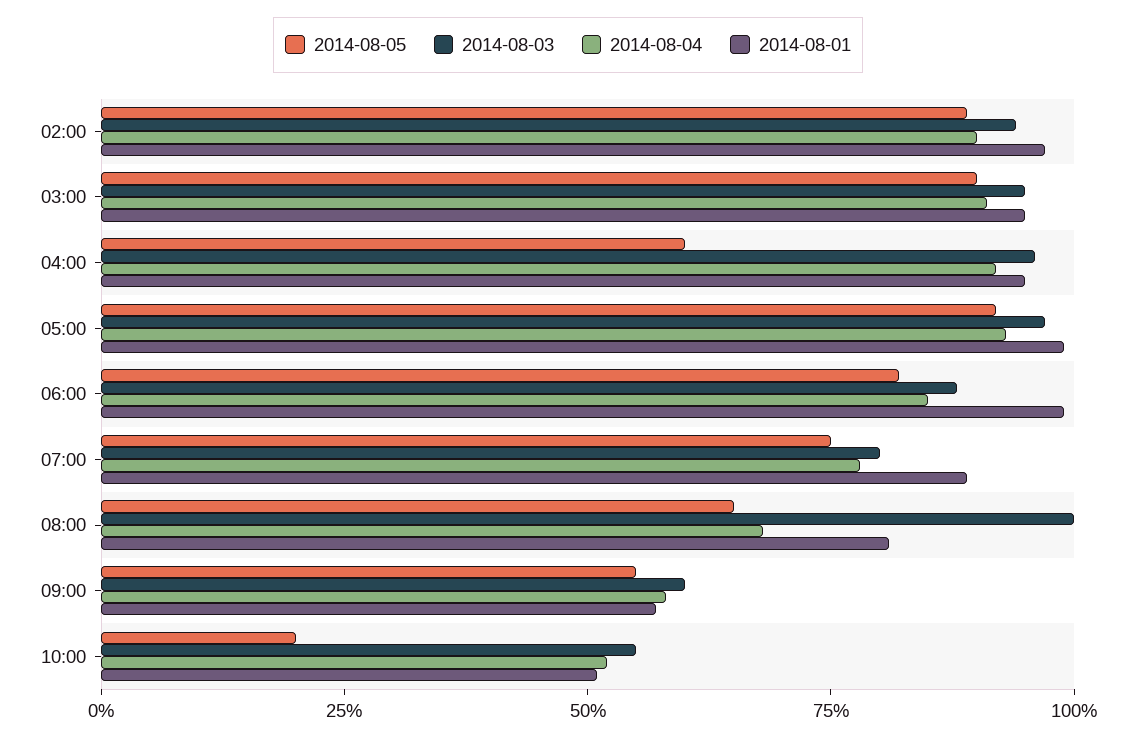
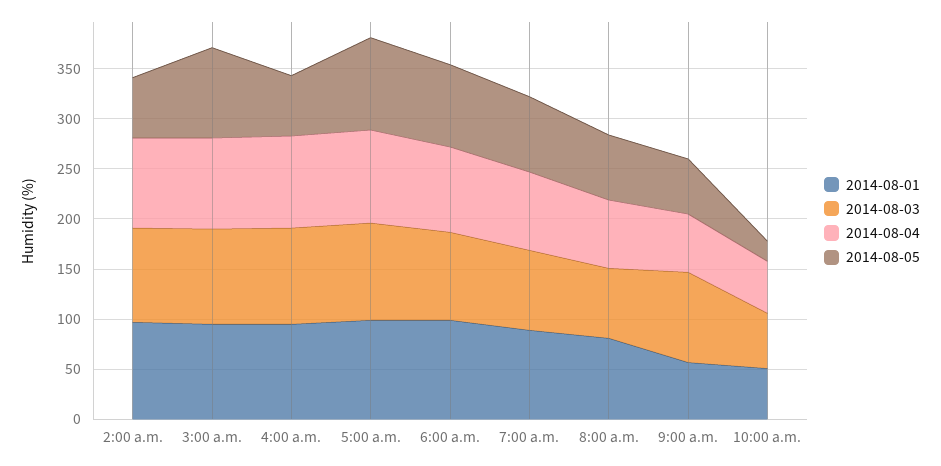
  {
    "2014-08-05": {
-     "02:00": 90,
+     "02:00": 60,
      "03:00": 90,
      "04:00": 60,
      "05:00": 90,
      "06:00": 80,
      "07:00": 75,
      "08:00": 65,
      "09:00": 55,
      "10:00": 20
    },
    "2014-08-03": {
      "02:00": 95,
      "03:00": 95,
      "04:00": 95,
      "05:00": 95,
      "06:00": 90,
      "07:00": 80,
-     "08:00": 100,
+     "08:00": 70,
-     "09:00": 60,
+     "09:00": 90,
      "10:00": 55
    },
    "2014-08-04": {
      "02:00": 90,
      "03:00": 90,
      "04:00": 90,
      "05:00": 95,
      "06:00": 85,
      "07:00": 80,
      "08:00": 70,
      "09:00": 60,
      "10:00": 50
    },
    "2014-08-01": {
      "02:00": 95,
      "03:00": 95,
      "04:00": 95,
      "05:00": 100,
      "06:00": 100,
      "07:00": 90,
      "08:00": 80,
      "09:00": 55,
      "10:00": 50
    }
  }

